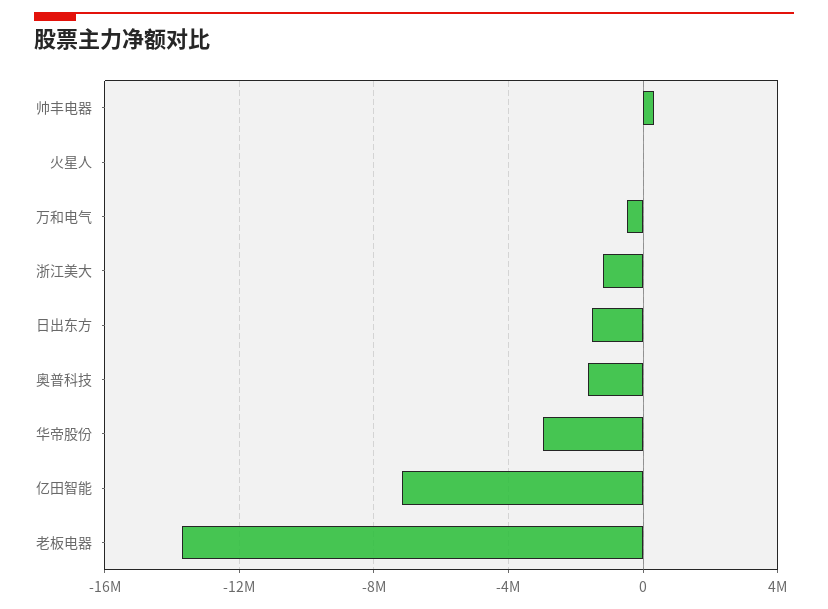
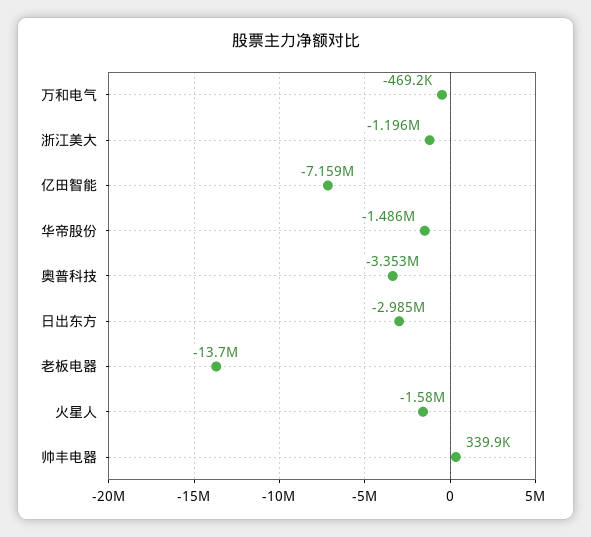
  {
    "帅丰电器": 339900,
-   "火星人": 0,
+   "火星人": -1580000,
    "万和电气": -469200,
    "浙江美大": -1196000,
-   "日出东方": -1500000,
+   "日出东方": -2985000,
-   "奥普科技": -1500000,
+   "奥普科技": -3353000,
-   "华帝股份": -3000000,
+   "华帝股份": -1486000,
    "亿田智能": -7159000,
    "老板电器": -13700000
  }

